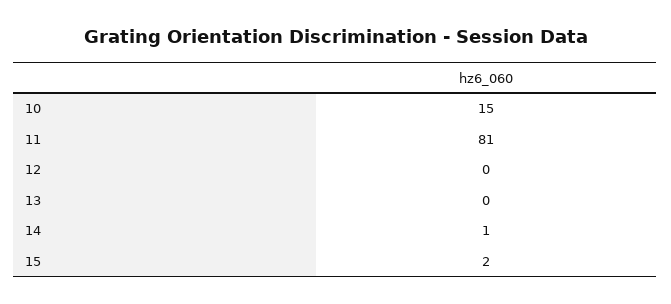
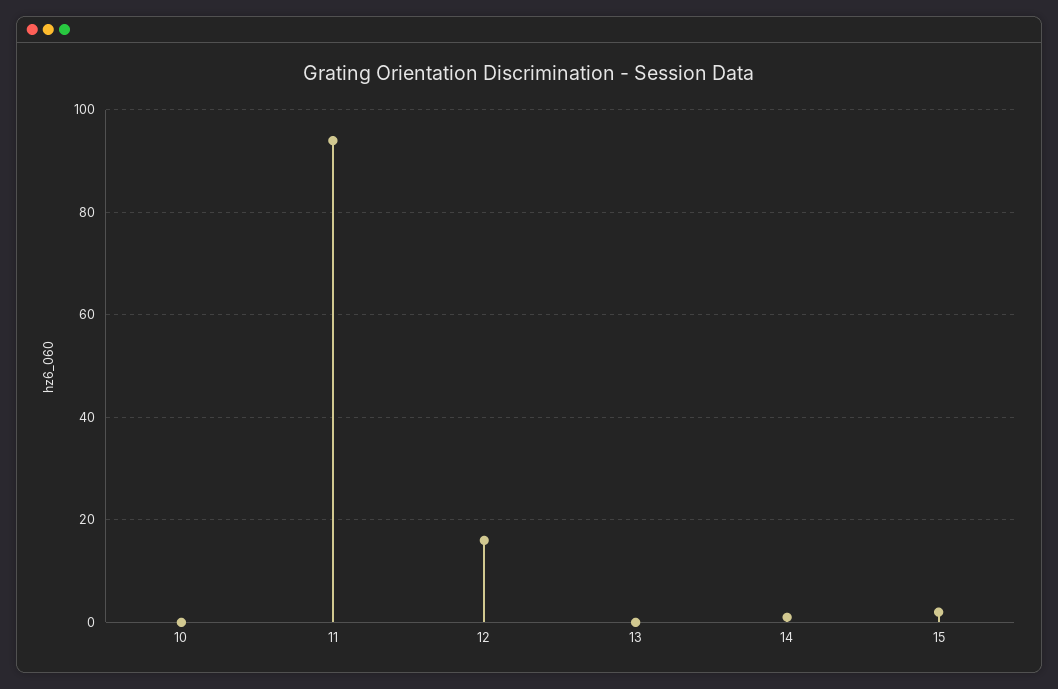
  {
-   "10": 15,
+   "10": 0,
-   "11": 81,
+   "11": 95,
-   "12": 0,
+   "12": 15,
    "13": 0,
    "14": 1,
    "15": 2
  }

